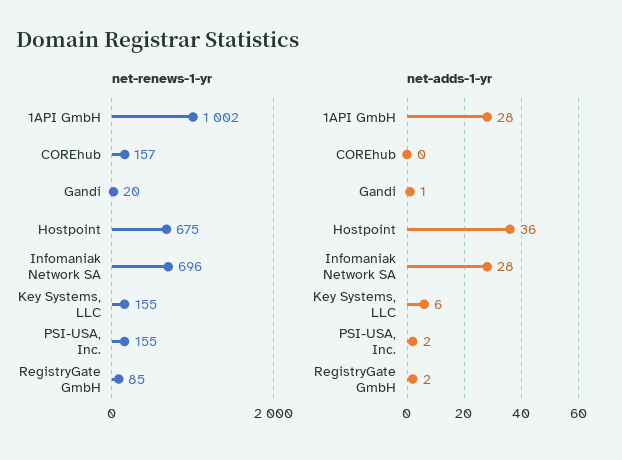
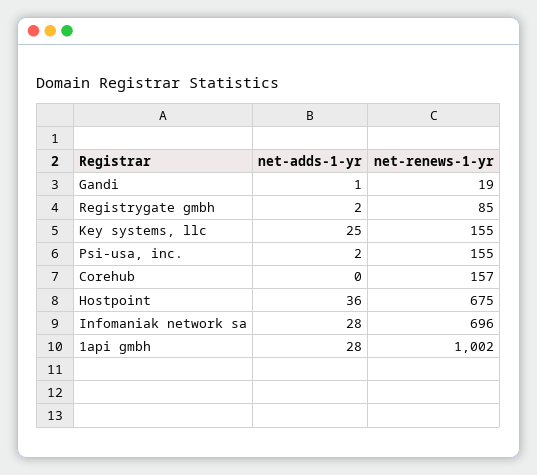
  {
    "net-renews-1-yr": {
      "1API GmbH": 1002,
      "COREhub": 157,
-     "Gandi": 20,
+     "Gandi": 19,
      "Hostpoint": 675,
      "Infomaniak Network SA": 696,
      "Key Systems, LLC": 155,
      "PSI-USA, Inc.": 155,
      "RegistryGate GmbH": 85
    },
    "net-adds-1-yr": {
      "1API GmbH": 28,
      "COREhub": 0,
      "Gandi": 1,
      "Hostpoint": 36,
      "Infomaniak Network SA": 28,
-     "Key Systems, LLC": 6,
+     "Key Systems, LLC": 25,
      "PSI-USA, Inc.": 2,
      "RegistryGate GmbH": 2
    }
  }

